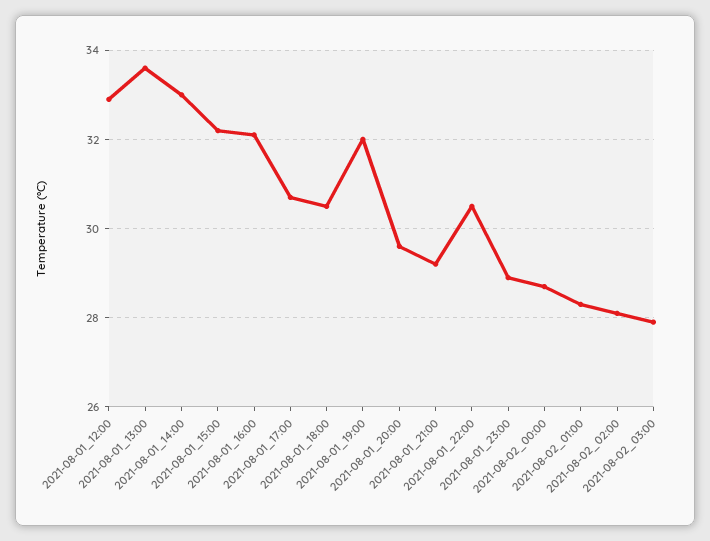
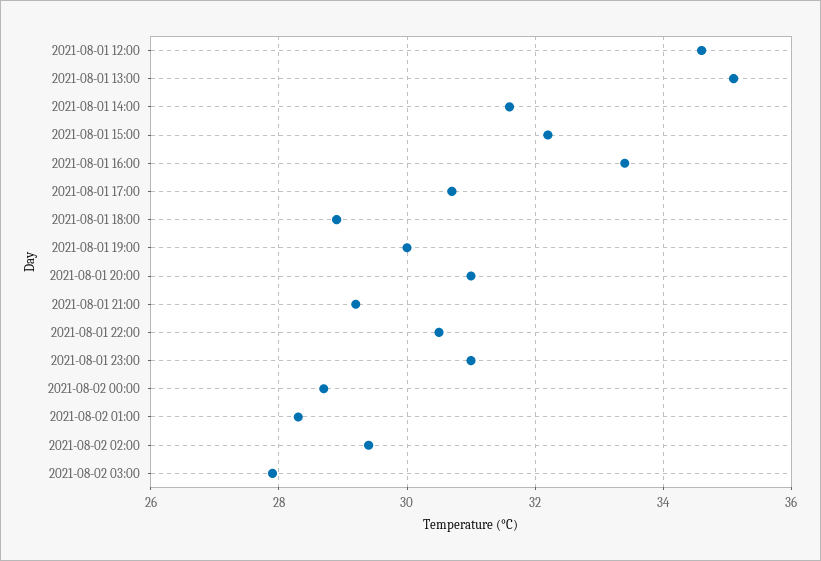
  {
-   "2021-08-01_12:00": 33,
+   "2021-08-01_12:00": 34.5,
-   "2021-08-01_13:00": 33.5,
+   "2021-08-01_13:00": 35,
-   "2021-08-01_14:00": 33,
+   "2021-08-01_14:00": 31.5,
    "2021-08-01_15:00": 32,
-   "2021-08-01_16:00": 32,
+   "2021-08-01_16:00": 33.5,
    "2021-08-01_17:00": 30.5,
-   "2021-08-01_18:00": 30.5,
+   "2021-08-01_18:00": 29,
-   "2021-08-01_19:00": 32,
+   "2021-08-01_19:00": 30,
-   "2021-08-01_20:00": 29.5,
+   "2021-08-01_20:00": 31,
    "2021-08-01_21:00": 29,
    "2021-08-01_22:00": 30.5,
-   "2021-08-01_23:00": 29,
+   "2021-08-01_23:00": 31,
    "2021-08-02_00:00": 28.5,
    "2021-08-02_01:00": 28.5,
-   "2021-08-02_02:00": 28,
+   "2021-08-02_02:00": 29.5,
    "2021-08-02_03:00": 28
  }

